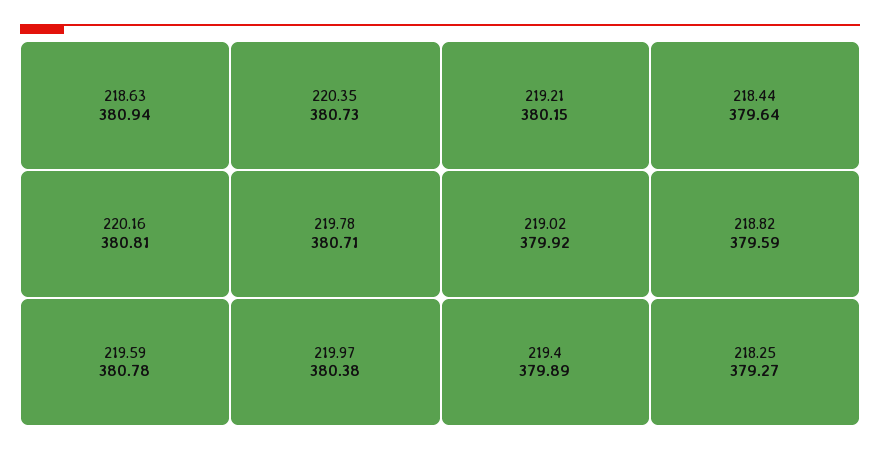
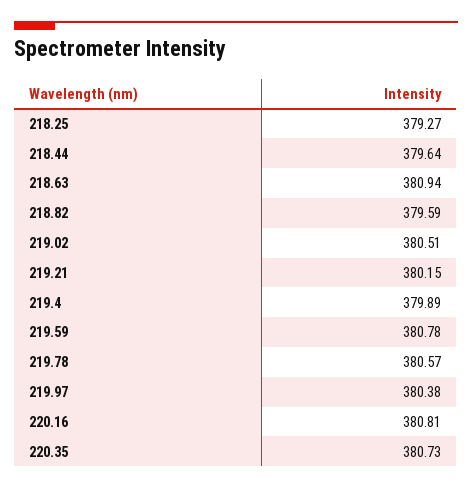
  {
    "218.63": 380.94,
    "220.16": 380.81,
    "219.59": 380.78,
    "220.35": 380.73,
-   "219.78": 380.71,
+   "219.78": 380.57,
    "219.97": 380.38,
    "219.21": 380.15,
-   "219.02": 379.92,
+   "219.02": 380.51,
    "219.4": 379.89,
    "218.44": 379.64,
    "218.82": 379.59,
    "218.25": 379.27
  }

